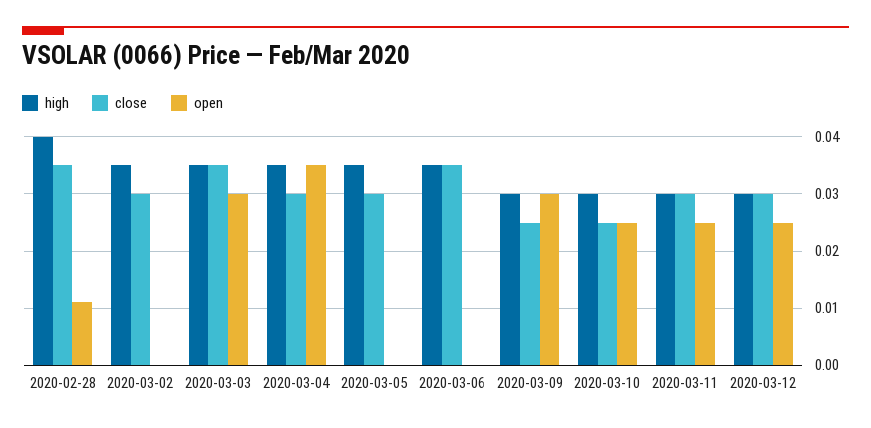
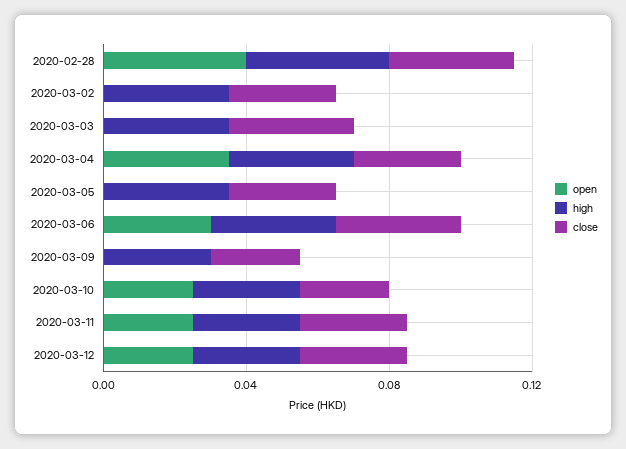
  {
    "high": {
      "2020-02-28": 0.04,
      "2020-03-02": 0.035,
      "2020-03-03": 0.035,
      "2020-03-04": 0.035,
      "2020-03-05": 0.035,
      "2020-03-06": 0.035,
      "2020-03-09": 0.03,
      "2020-03-10": 0.03,
      "2020-03-11": 0.03,
      "2020-03-12": 0.03
    },
    "close": {
      "2020-02-28": 0.035,
      "2020-03-02": 0.03,
      "2020-03-03": 0.035,
      "2020-03-04": 0.03,
      "2020-03-05": 0.03,
      "2020-03-06": 0.035,
      "2020-03-09": 0.025,
      "2020-03-10": 0.025,
      "2020-03-11": 0.03,
      "2020-03-12": 0.03
    },
    "open": {
-     "2020-02-28": 0.01,
+     "2020-02-28": 0.04,
      "2020-03-02": 0,
-     "2020-03-03": 0.03,
+     "2020-03-03": 0,
      "2020-03-04": 0.035,
      "2020-03-05": 0,
-     "2020-03-06": 0,
+     "2020-03-06": 0.03,
-     "2020-03-09": 0.03,
+     "2020-03-09": 0,
      "2020-03-10": 0.025,
      "2020-03-11": 0.025,
      "2020-03-12": 0.025
    }
  }

